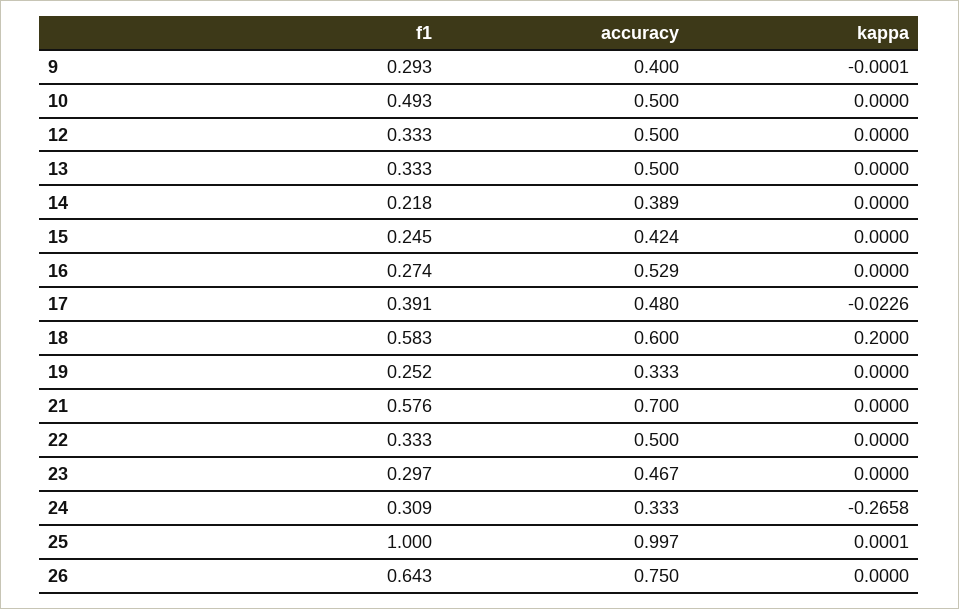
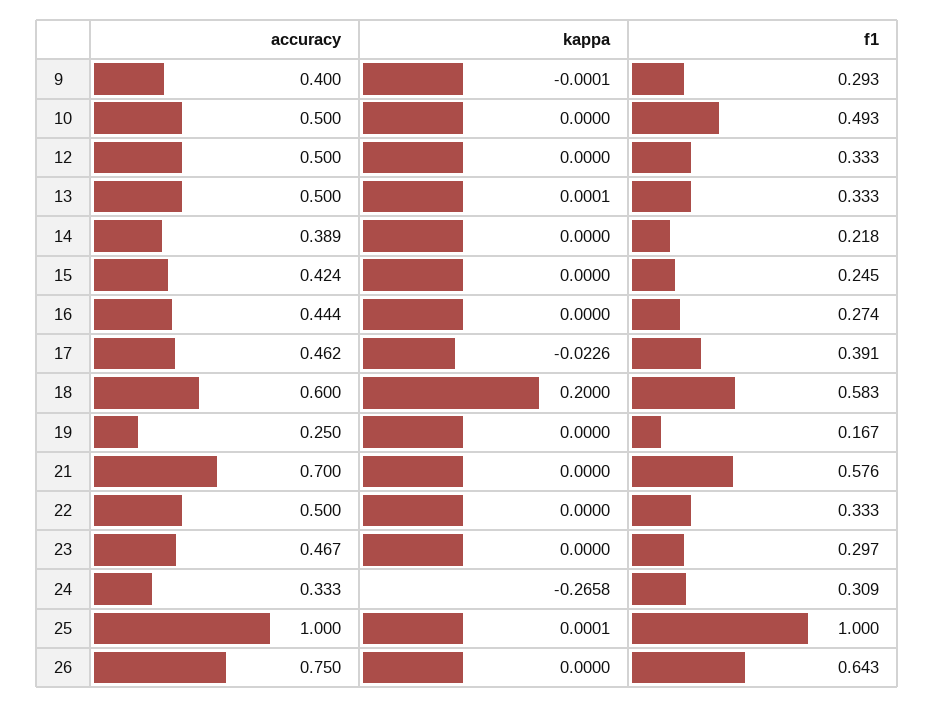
  {
    "f1": {
      "9": 0.293,
      "10": 0.493,
      "12": 0.333,
      "13": 0.333,
      "14": 0.218,
      "15": 0.245,
      "16": 0.274,
      "17": 0.391,
      "18": 0.583,
-     "19": 0.252,
+     "19": 0.167,
      "21": 0.576,
      "22": 0.333,
      "23": 0.297,
      "24": 0.309,
      "25": 1,
      "26": 0.643
    },
    "accuracy": {
      "9": 0.4,
      "10": 0.5,
      "12": 0.5,
      "13": 0.5,
      "14": 0.389,
      "15": 0.424,
-     "16": 0.529,
+     "16": 0.444,
-     "17": 0.48,
+     "17": 0.462,
      "18": 0.6,
-     "19": 0.333,
+     "19": 0.25,
      "21": 0.7,
      "22": 0.5,
      "23": 0.467,
      "24": 0.333,
-     "25": 0.997,
+     "25": 1,
      "26": 0.75
    },
    "kappa": {
      "9": -0.0001,
      "10": 0,
      "12": 0,
-     "13": 0,
+     "13": 0.0001,
      "14": 0,
      "15": 0,
      "16": 0,
      "17": -0.0226,
      "18": 0.2,
      "19": 0,
      "21": 0,
      "22": 0,
      "23": 0,
      "24": -0.2658,
      "25": 0.0001,
      "26": 0
    }
  }

